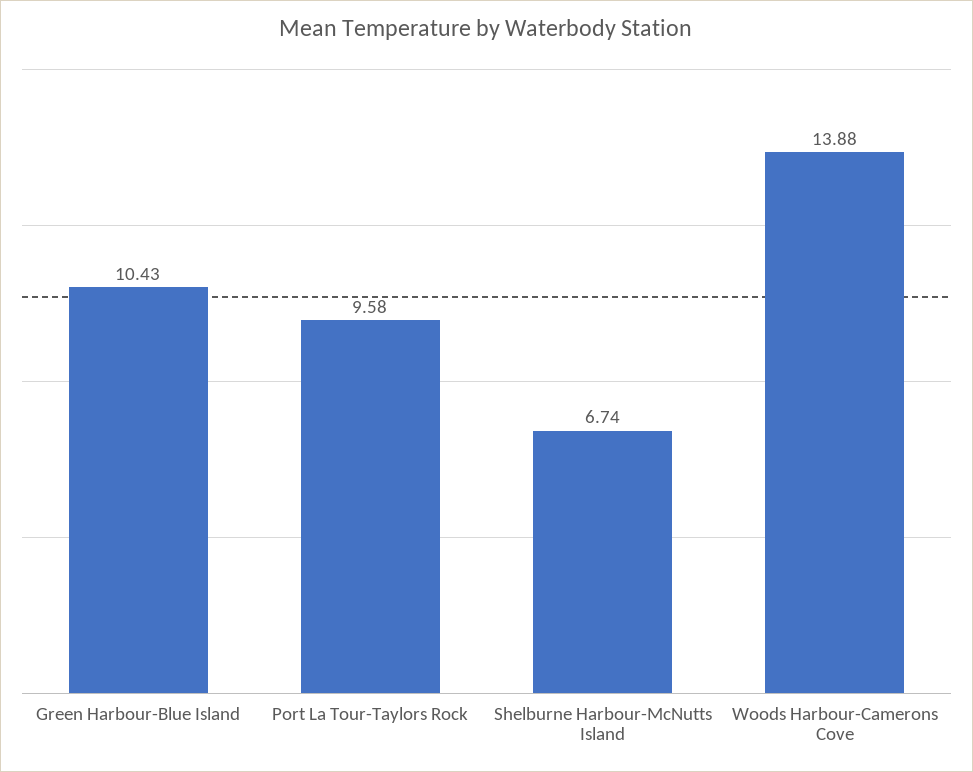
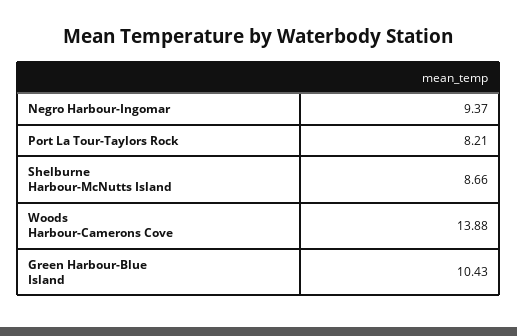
  {
    "Green Harbour-Blue Island": 10.43,
-   "Port La Tour-Taylors Rock": 9.58,
+   "Port La Tour-Taylors Rock": 8.21,
-   "Shelburne Harbour-McNutts Island": 6.74,
+   "Shelburne Harbour-McNutts Island": 8.66,
-   "Woods Harbour-Camerons Cove": 13.88
+   "Woods Harbour-Camerons Cove": 13.88,
+   "Negro Harbour-Ingomar": 9.37
  }

